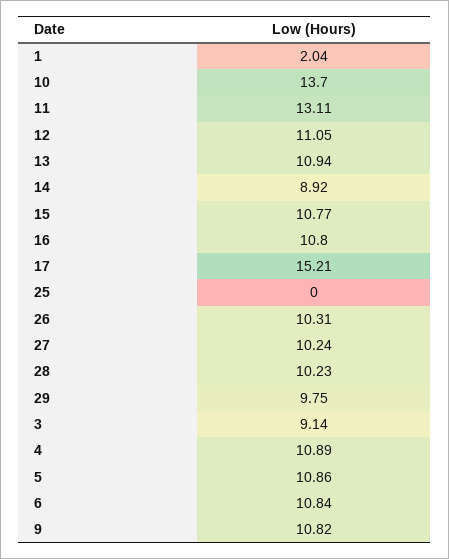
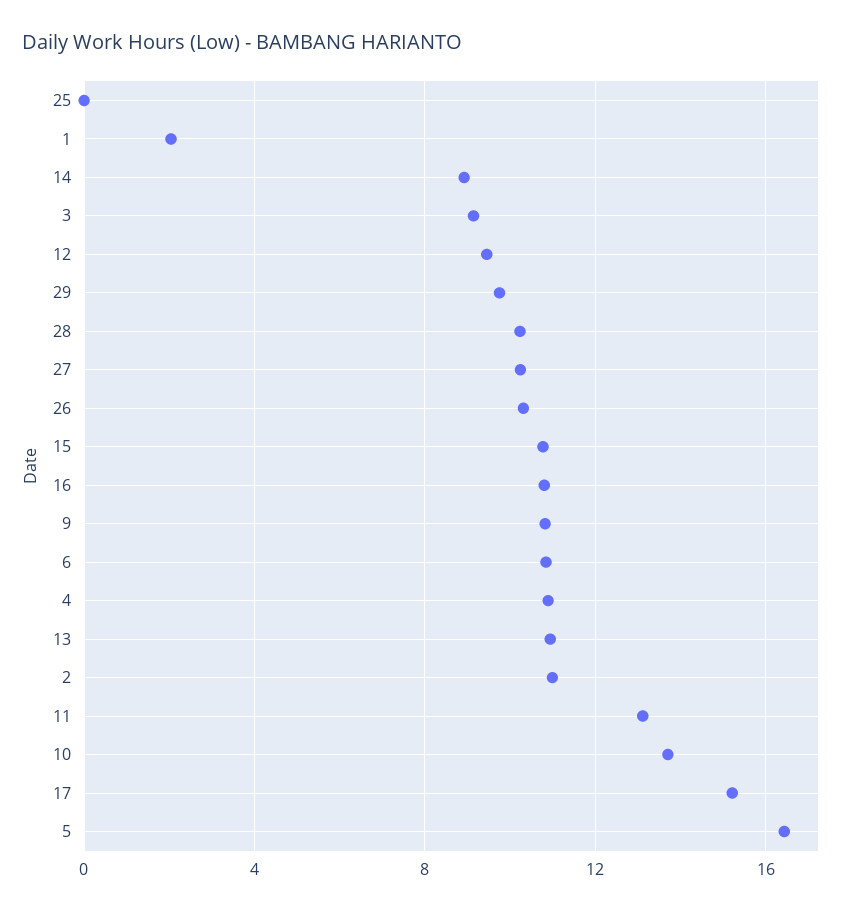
  {
    "1": 2.04,
    "10": 13.7,
    "11": 13.11,
-   "12": 11.05,
+   "12": 9.5,
    "13": 10.94,
    "14": 8.92,
    "15": 10.77,
    "16": 10.8,
    "17": 15.21,
    "25": 0,
    "26": 10.31,
    "27": 10.24,
    "28": 10.23,
    "29": 9.75,
    "3": 9.14,
    "4": 10.89,
-   "5": 10.86,
+   "5": 16.5,
    "6": 10.84,
-   "9": 10.82
+   "9": 10.82,
+   "2": 11
  }

